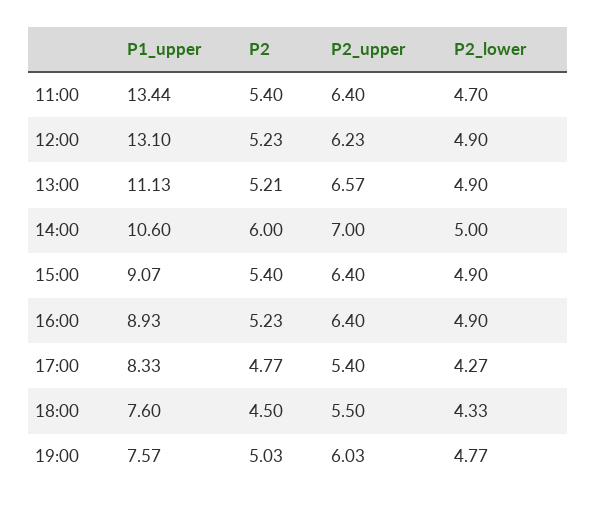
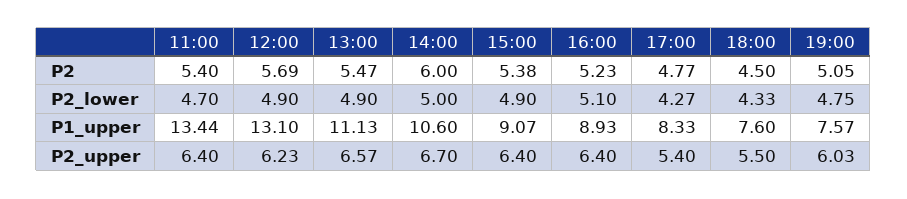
  {
    "P1_upper": {
      "11:00": 13.44,
      "12:00": 13.1,
      "13:00": 11.13,
      "14:00": 10.6,
      "15:00": 9.07,
      "16:00": 8.93,
      "17:00": 8.33,
      "18:00": 7.6,
      "19:00": 7.57
    },
    "P2": {
      "11:00": 5.4,
-     "12:00": 5.23,
+     "12:00": 5.69,
-     "13:00": 5.21,
+     "13:00": 5.47,
      "14:00": 6,
-     "15:00": 5.4,
+     "15:00": 5.38,
      "16:00": 5.23,
      "17:00": 4.77,
      "18:00": 4.5,
-     "19:00": 5.03
+     "19:00": 5.05
    },
    "P2_upper": {
      "11:00": 6.4,
      "12:00": 6.23,
      "13:00": 6.57,
-     "14:00": 7,
+     "14:00": 6.7,
      "15:00": 6.4,
      "16:00": 6.4,
      "17:00": 5.4,
      "18:00": 5.5,
      "19:00": 6.03
    },
    "P2_lower": {
      "11:00": 4.7,
      "12:00": 4.9,
      "13:00": 4.9,
      "14:00": 5,
      "15:00": 4.9,
-     "16:00": 4.9,
+     "16:00": 5.1,
      "17:00": 4.27,
      "18:00": 4.33,
-     "19:00": 4.77
+     "19:00": 4.75
    }
  }

